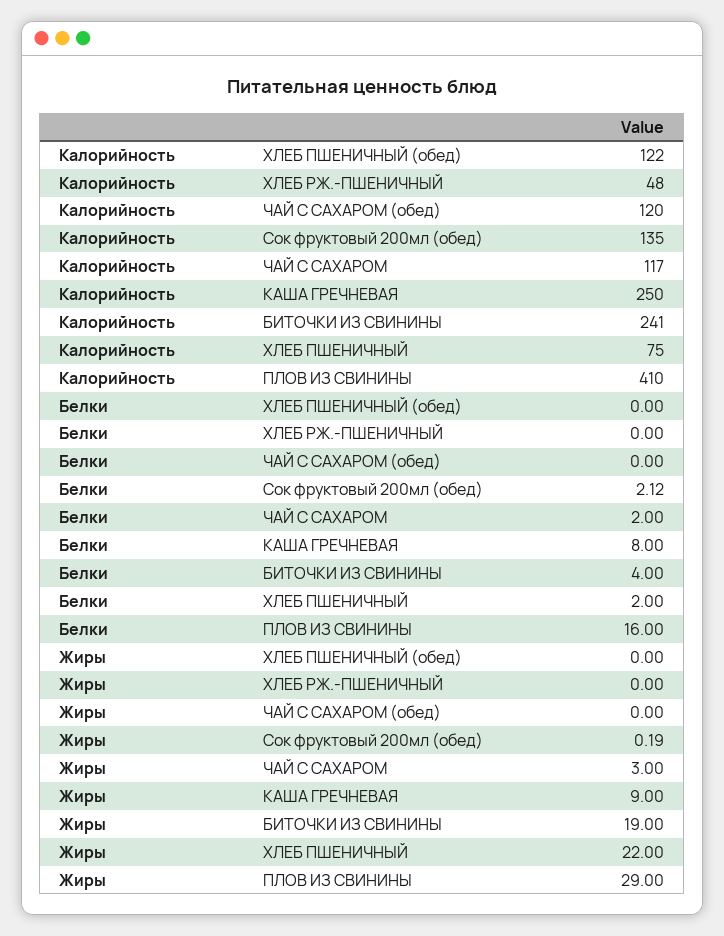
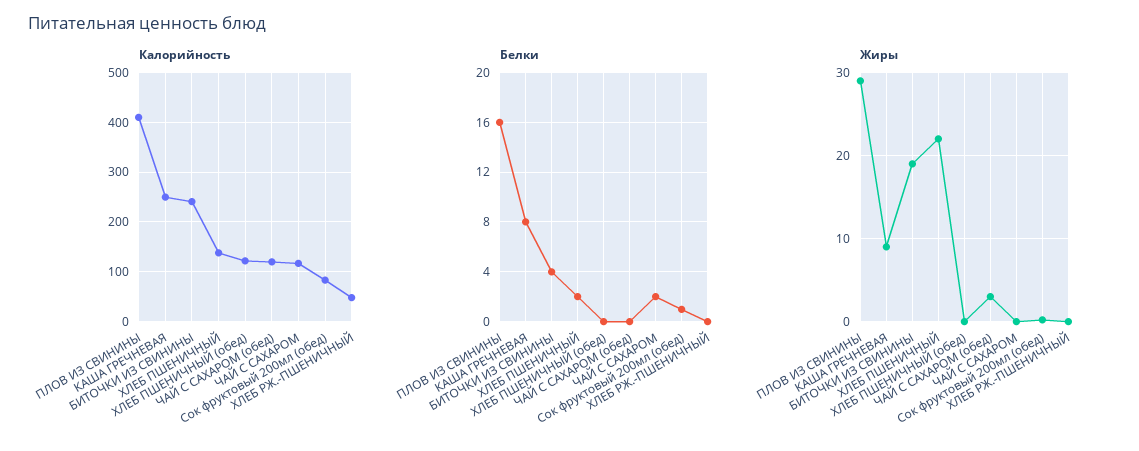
  {
    "Калорийность": {
      "ХЛЕБ ПШЕНИЧНЫЙ (обед)": 122,
      "ХЛЕБ РЖ.-ПШЕНИЧНЫЙ": 48,
      "ЧАЙ С САХАРОМ (обед)": 120,
-     "Сок фруктовый 200мл (обед)": 135,
+     "Сок фруктовый 200мл (обед)": 80,
      "ЧАЙ С САХАРОМ": 117,
      "КАША ГРЕЧНЕВАЯ": 250,
      "БИТОЧКИ ИЗ СВИНИНЫ": 241,
-     "ХЛЕБ ПШЕНИЧНЫЙ": 75,
+     "ХЛЕБ ПШЕНИЧНЫЙ": 140,
      "ПЛОВ ИЗ СВИНИНЫ": 410
    },
    "Белки": {
      "ХЛЕБ ПШЕНИЧНЫЙ (обед)": 0,
      "ХЛЕБ РЖ.-ПШЕНИЧНЫЙ": 0,
      "ЧАЙ С САХАРОМ (обед)": 0,
-     "Сок фруктовый 200мл (обед)": 2.12,
+     "Сок фруктовый 200мл (обед)": 1,
      "ЧАЙ С САХАРОМ": 2,
      "КАША ГРЕЧНЕВАЯ": 8,
      "БИТОЧКИ ИЗ СВИНИНЫ": 4,
      "ХЛЕБ ПШЕНИЧНЫЙ": 2,
      "ПЛОВ ИЗ СВИНИНЫ": 16
    },
    "Жиры": {
      "ХЛЕБ ПШЕНИЧНЫЙ (обед)": 0,
      "ХЛЕБ РЖ.-ПШЕНИЧНЫЙ": 0,
-     "ЧАЙ С САХАРОМ (обед)": 0,
+     "ЧАЙ С САХАРОМ (обед)": 3,
      "Сок фруктовый 200мл (обед)": 0.19,
-     "ЧАЙ С САХАРОМ": 3,
+     "ЧАЙ С САХАРОМ": 0,
      "КАША ГРЕЧНЕВАЯ": 9,
      "БИТОЧКИ ИЗ СВИНИНЫ": 19,
      "ХЛЕБ ПШЕНИЧНЫЙ": 22,
      "ПЛОВ ИЗ СВИНИНЫ": 29
    }
  }

